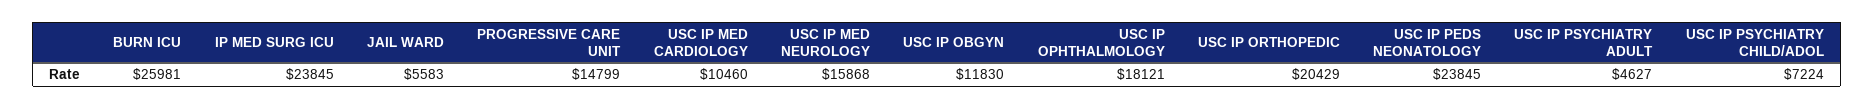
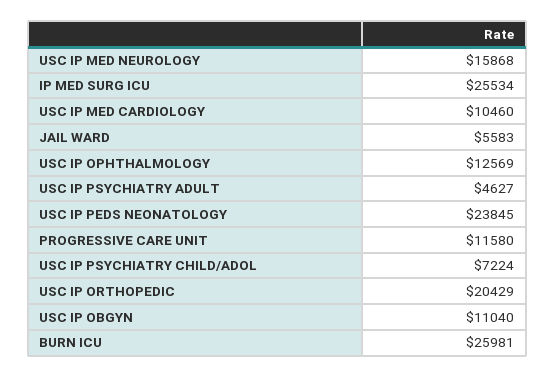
  {
    "BURN ICU": 25981,
-   "IP MED SURG ICU": 23845,
+   "IP MED SURG ICU": 25534,
    "JAIL WARD": 5583,
-   "PROGRESSIVE CARE UNIT": 14799,
+   "PROGRESSIVE CARE UNIT": 11580,
    "USC IP MED CARDIOLOGY": 10460,
    "USC IP MED NEUROLOGY": 15868,
-   "USC IP OBGYN": 11830,
+   "USC IP OBGYN": 11040,
-   "USC IP OPHTHALMOLOGY": 18121,
+   "USC IP OPHTHALMOLOGY": 12569,
    "USC IP ORTHOPEDIC": 20429,
    "USC IP PEDS NEONATOLOGY": 23845,
    "USC IP PSYCHIATRY ADULT": 4627,
    "USC IP PSYCHIATRY CHILD/ADOL": 7224
  }

